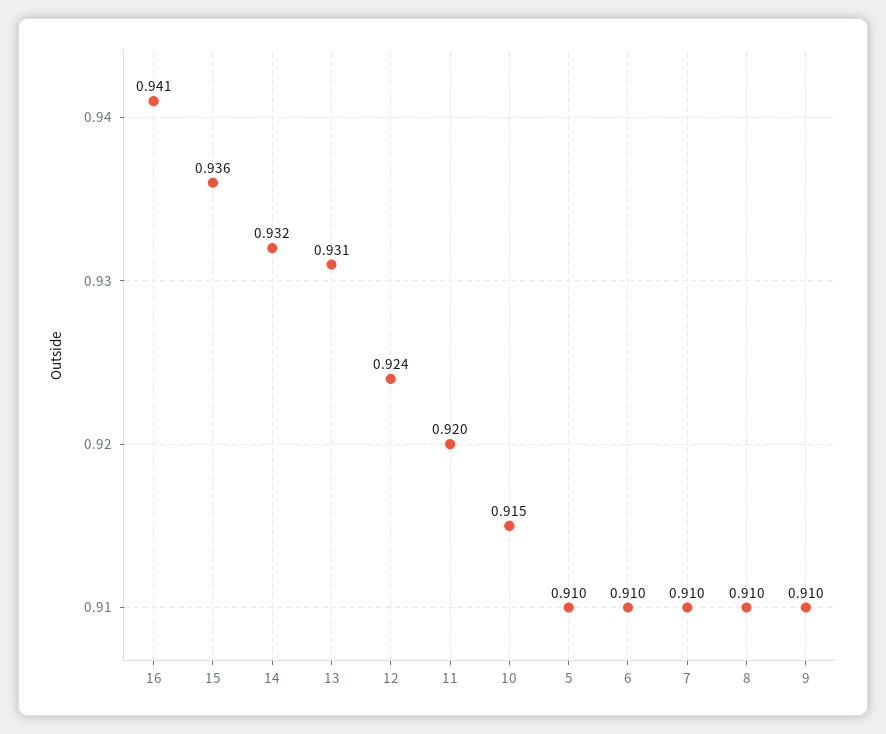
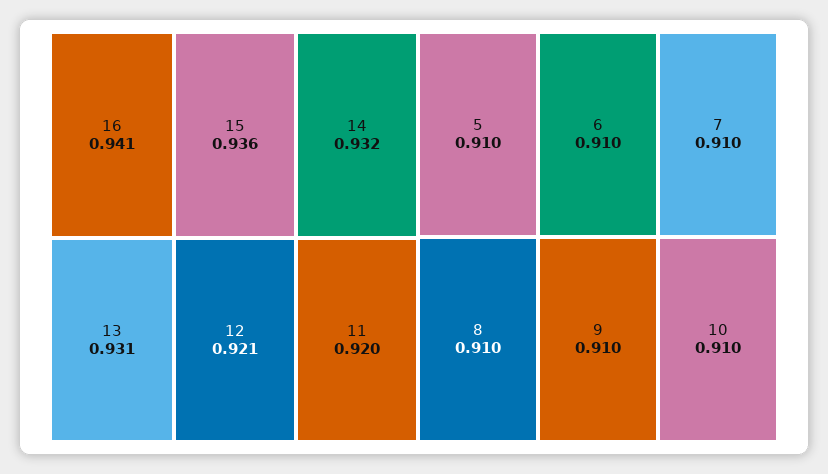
  {
    "16": 0.941,
    "15": 0.936,
    "14": 0.932,
    "13": 0.931,
-   "12": 0.924,
+   "12": 0.921,
    "11": 0.92,
-   "10": 0.915,
+   "10": 0.91,
    "5": 0.91,
    "6": 0.91,
    "7": 0.91,
    "8": 0.91,
    "9": 0.91
  }

